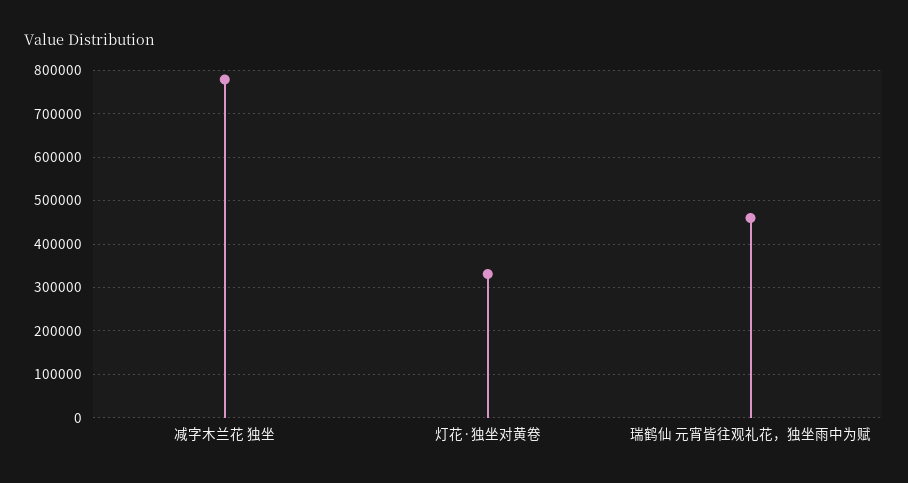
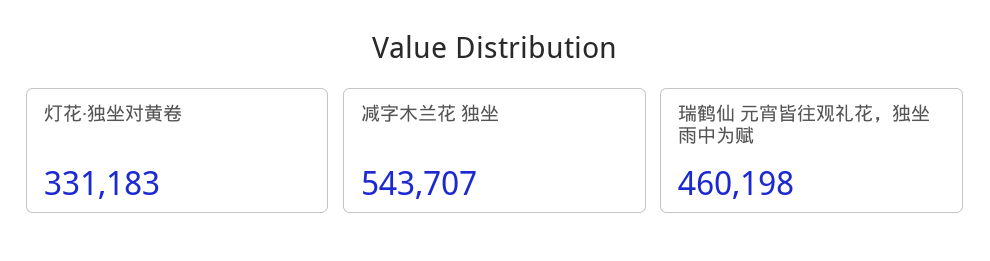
  {
-   "减字木兰花 独坐": 780000,
+   "减字木兰花 独坐": 543707,
    "灯花·独坐对黄卷": 331183,
    "瑞鹤仙 元宵皆往观礼花，独坐雨中为赋": 460198
  }

